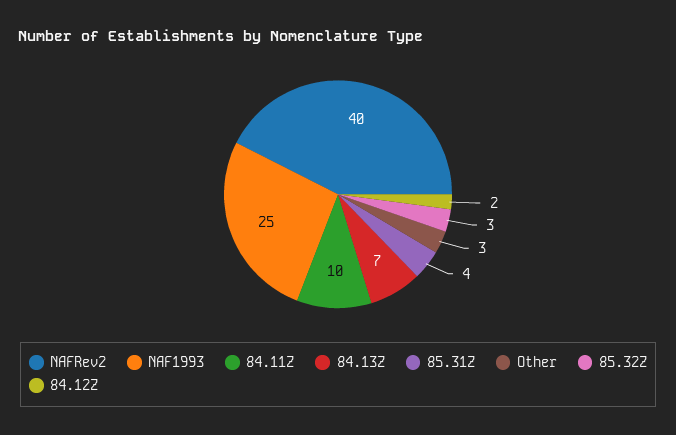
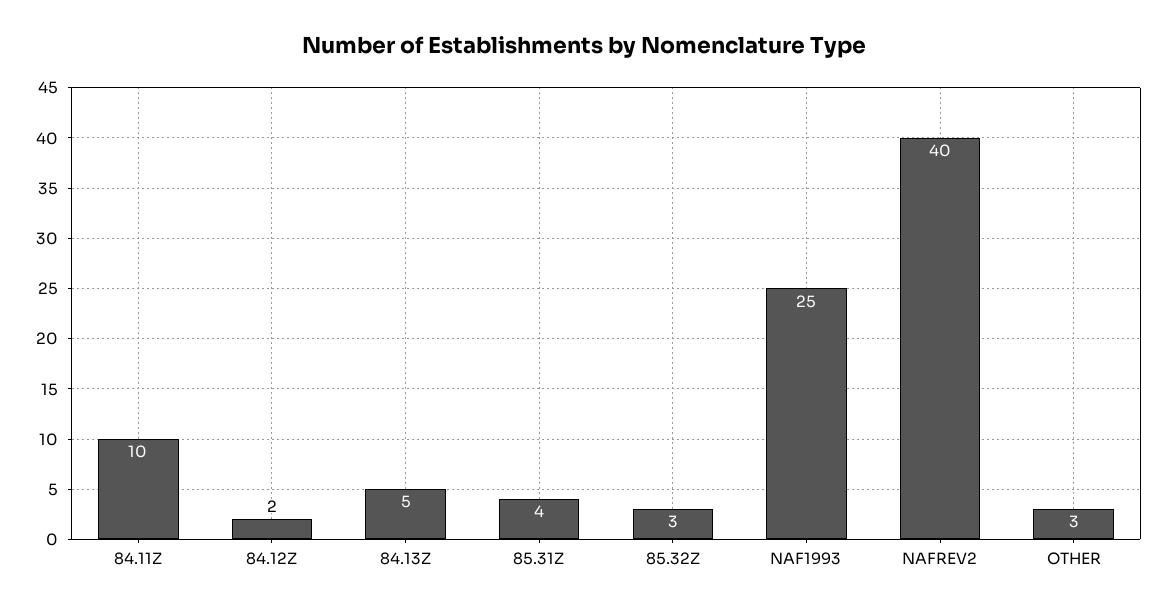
  {
    "NAFRev2": 40,
    "NAF1993": 25,
    "84.11Z": 10,
-   "84.13Z": 7,
+   "84.13Z": 5,
    "85.31Z": 4,
    "Other": 3,
    "85.32Z": 3,
    "84.12Z": 2
  }

